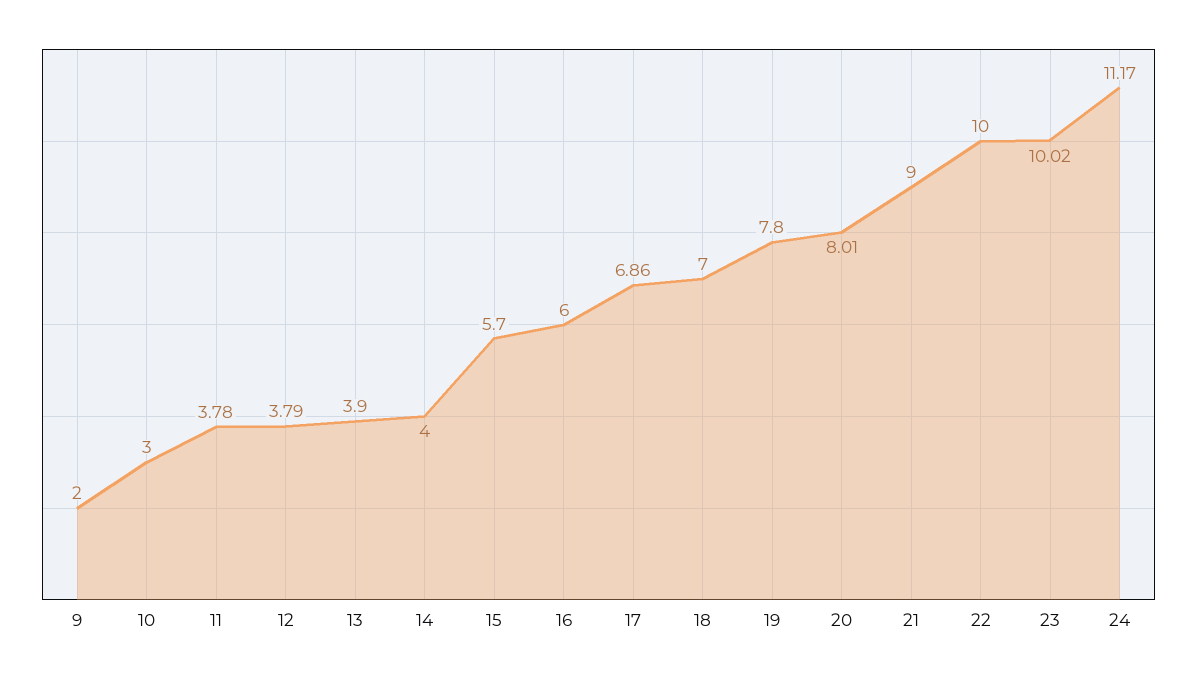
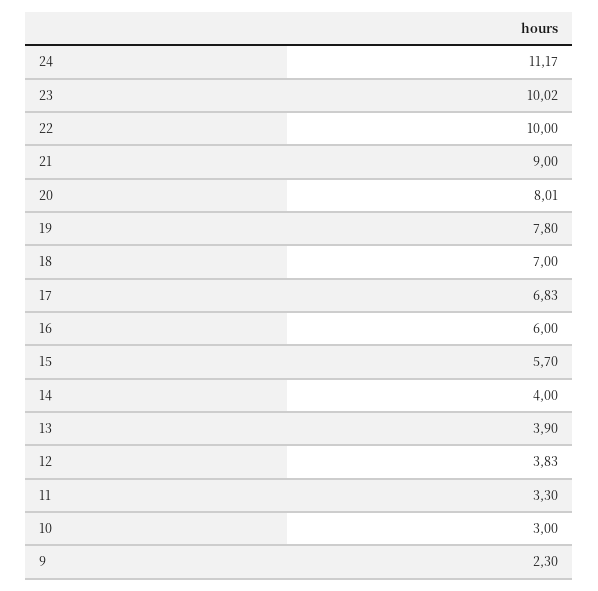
  {
-   "9": 2,
+   "9": 2.3,
    "10": 3,
-   "11": 3.78,
+   "11": 3.3,
-   "12": 3.79,
+   "12": 3.83,
    "13": 3.9,
    "14": 4,
    "15": 5.7,
    "16": 6,
-   "17": 6.86,
+   "17": 6.83,
    "18": 7,
    "19": 7.8,
    "20": 8.01,
    "21": 9,
    "22": 10,
    "23": 10.02,
    "24": 11.17
  }

